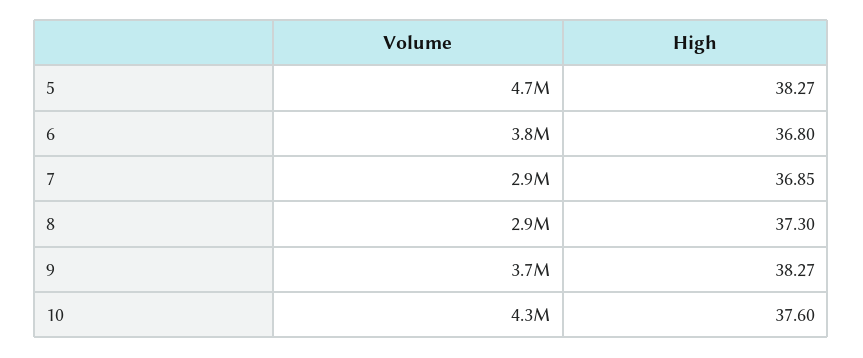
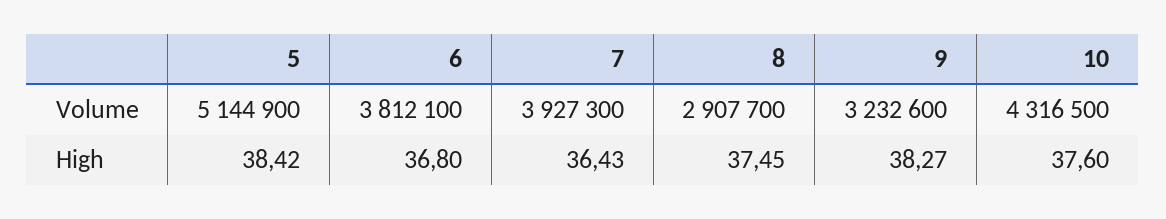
  {
    "Volume": {
-     "5": 4700000,
+     "5": 5144900,
      "6": 3812100,
-     "7": 2900000,
+     "7": 3927300,
      "8": 2907700,
-     "9": 3700000,
+     "9": 3232600,
      "10": 4316500
    },
    "High": {
-     "5": 38.27,
+     "5": 38.42,
      "6": 36.8,
-     "7": 36.85,
+     "7": 36.43,
-     "8": 37.3,
+     "8": 37.45,
      "9": 38.27,
      "10": 37.6
    }
  }

